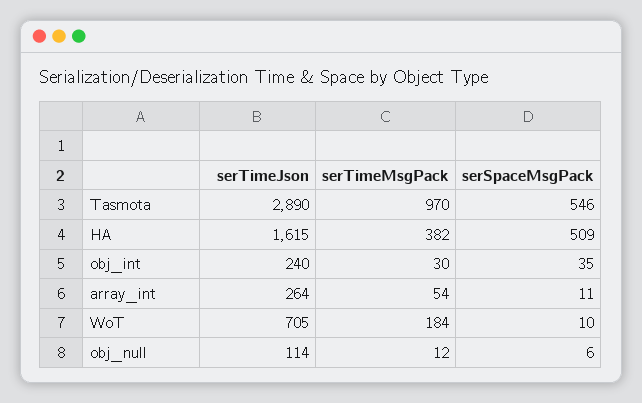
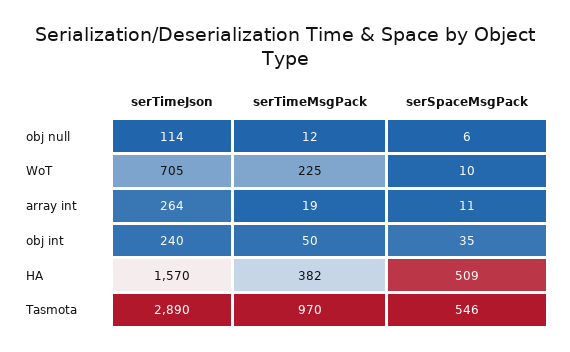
  {
    "serTimeJson": {
      "Tasmota": 2890,
-     "HA": 1615,
+     "HA": 1570,
      "obj_int": 240,
      "array_int": 264,
      "WoT": 705,
      "obj_null": 114
    },
    "serTimeMsgPack": {
      "Tasmota": 970,
      "HA": 382,
-     "obj_int": 30,
+     "obj_int": 50,
-     "array_int": 54,
+     "array_int": 19,
-     "WoT": 184,
+     "WoT": 225,
      "obj_null": 12
    },
    "serSpaceMsgPack": {
      "Tasmota": 546,
      "HA": 509,
      "obj_int": 35,
      "array_int": 11,
      "WoT": 10,
      "obj_null": 6
    }
  }

